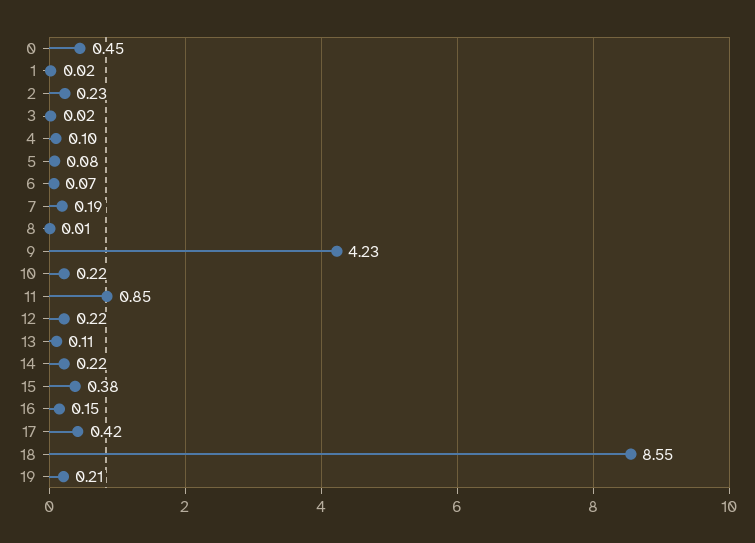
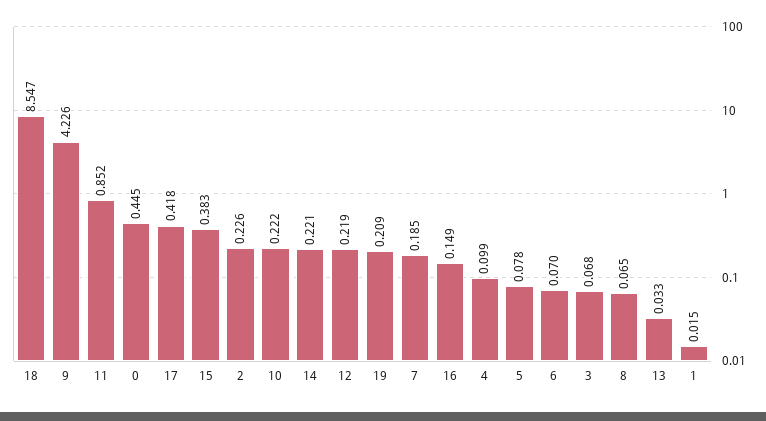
  {
    "0": 0.445,
    "1": 0.015,
    "2": 0.226,
-   "3": 0.02,
+   "3": 0.068,
    "4": 0.099,
    "5": 0.078,
    "6": 0.07,
    "7": 0.185,
-   "8": 0.01,
+   "8": 0.065,
    "9": 4.226,
    "10": 0.222,
    "11": 0.852,
    "12": 0.219,
-   "13": 0.11,
+   "13": 0.033,
    "14": 0.221,
    "15": 0.383,
    "16": 0.149,
    "17": 0.418,
    "18": 8.547,
    "19": 0.209
  }

